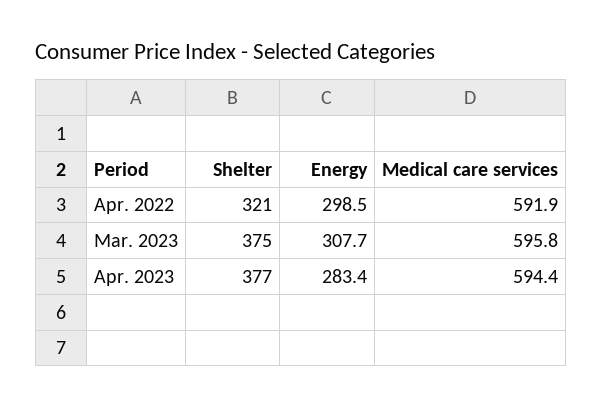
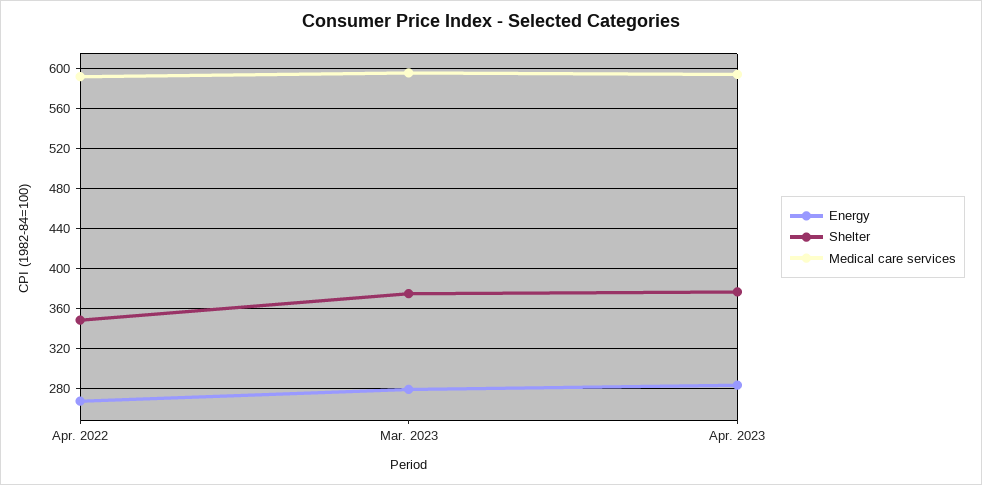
  {
    "Shelter": {
-     "Apr. 2022": 321,
+     "Apr. 2022": 350,
      "Mar. 2023": 375,
      "Apr. 2023": 377
    },
    "Energy": {
-     "Apr. 2022": 298.5,
+     "Apr. 2022": 270,
-     "Mar. 2023": 307.7,
+     "Mar. 2023": 280,
      "Apr. 2023": 283.4
    },
    "Medical care services": {
      "Apr. 2022": 591.9,
      "Mar. 2023": 595.8,
      "Apr. 2023": 594.4
    }
  }

